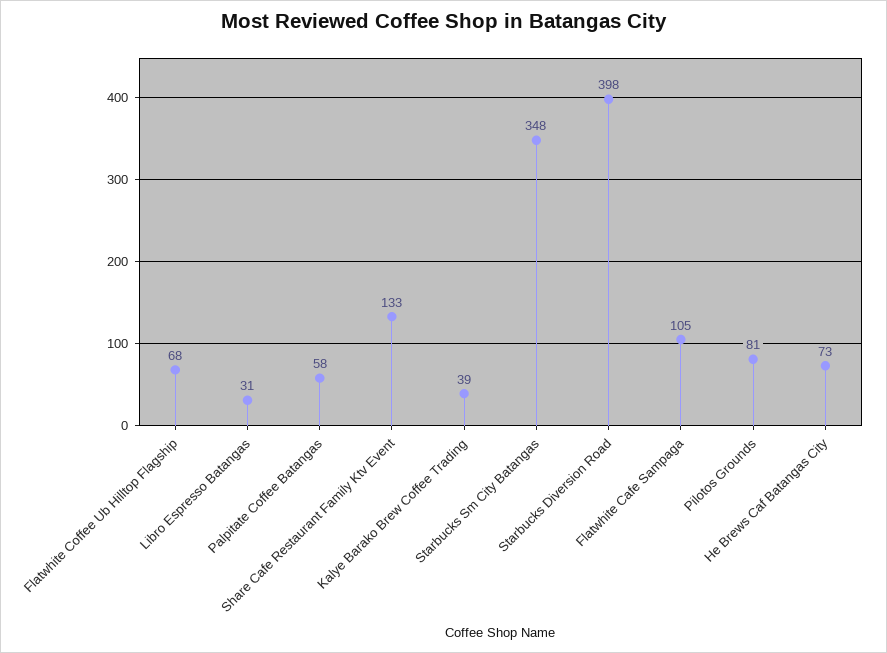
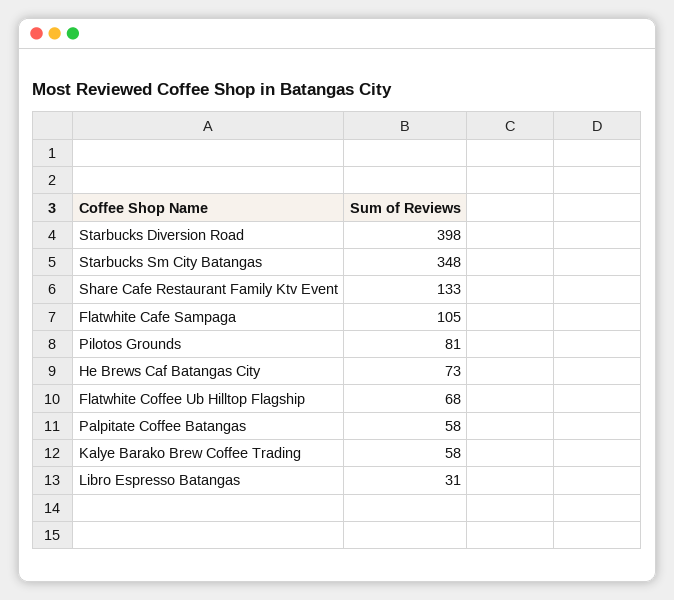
  {
    "Flatwhite Coffee Ub Hilltop Flagship": 68,
    "Libro Espresso Batangas": 31,
    "Palpitate Coffee Batangas": 58,
    "Share Cafe Restaurant Family Ktv Event": 133,
-   "Kalye Barako Brew Coffee Trading": 39,
+   "Kalye Barako Brew Coffee Trading": 58,
    "Starbucks Sm City Batangas": 348,
    "Starbucks Diversion Road": 398,
    "Flatwhite Cafe Sampaga": 105,
    "Pilotos Grounds": 81,
    "He Brews Caf Batangas City": 73
  }

